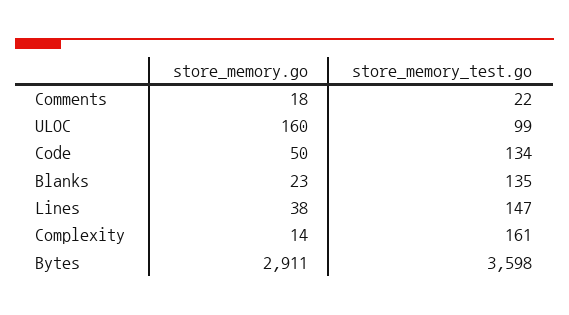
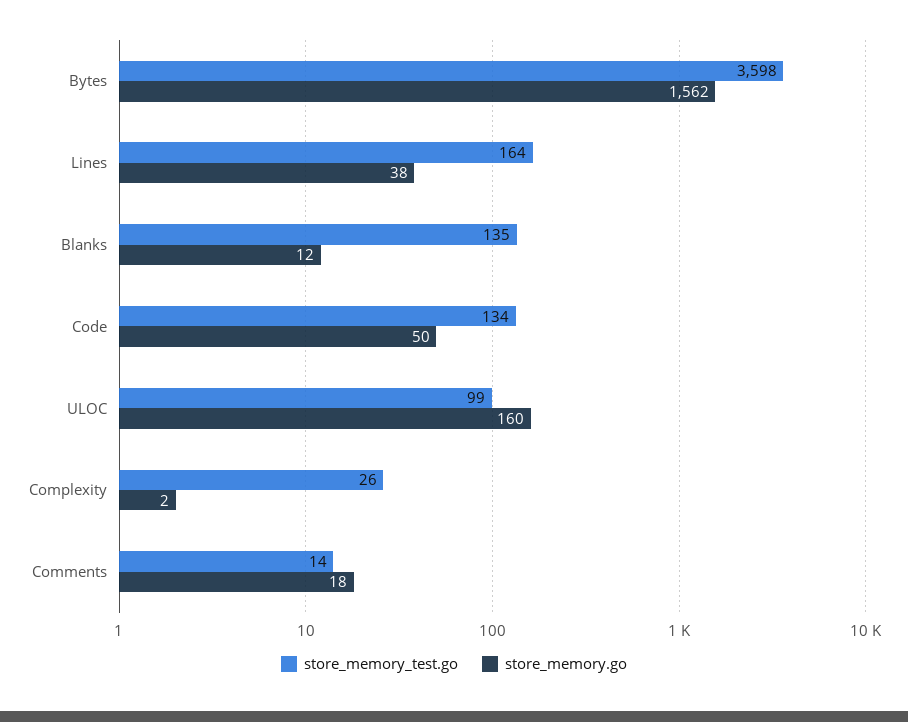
  {
    "store_memory.go": {
      "Comments": 18,
      "ULOC": 160,
      "Code": 50,
-     "Blanks": 23,
+     "Blanks": 12,
      "Lines": 38,
-     "Complexity": 14,
+     "Complexity": 2,
-     "Bytes": 2911
+     "Bytes": 1562
    },
    "store_memory_test.go": {
-     "Comments": 22,
+     "Comments": 14,
      "ULOC": 99,
      "Code": 134,
      "Blanks": 135,
-     "Lines": 147,
+     "Lines": 164,
-     "Complexity": 161,
+     "Complexity": 26,
      "Bytes": 3598
    }
  }

